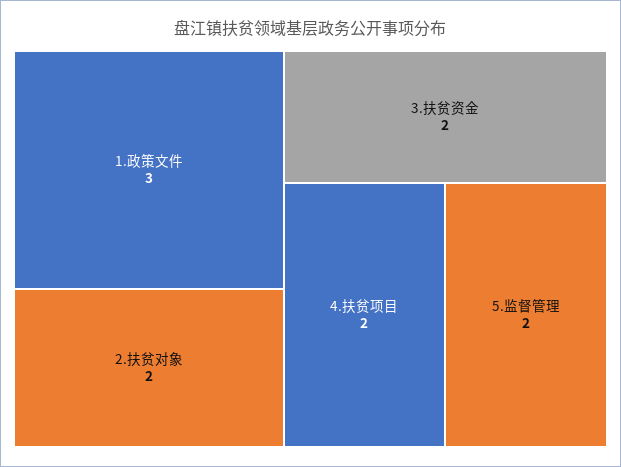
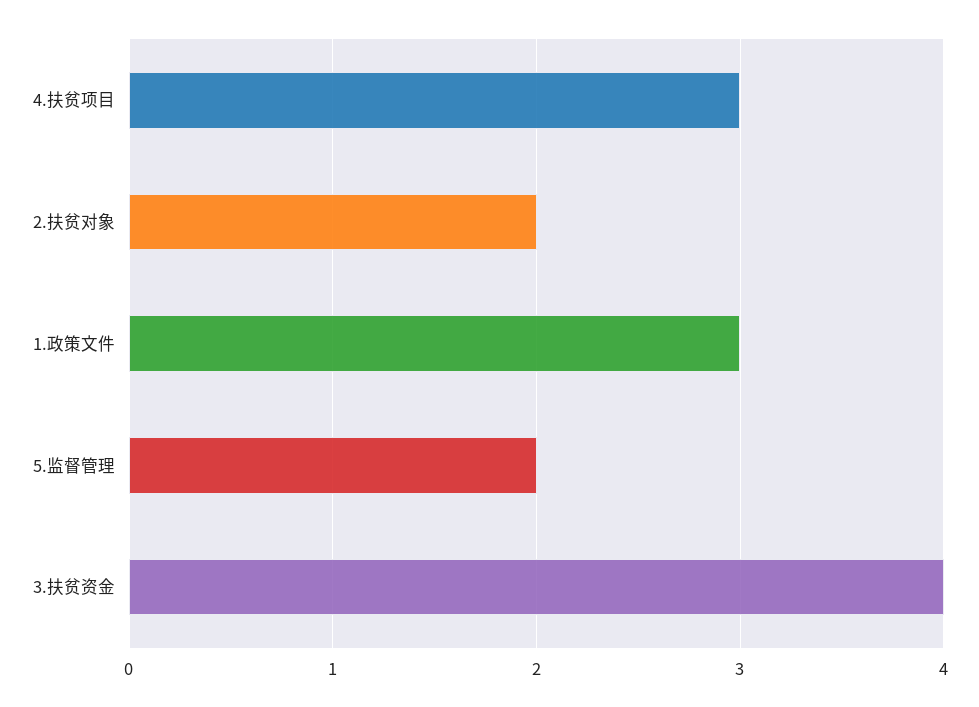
  {
    "1.政策文件": 3,
    "2.扶贫对象": 2,
-   "3.扶贫资金": 2,
+   "3.扶贫资金": 4,
-   "4.扶贫项目": 2,
+   "4.扶贫项目": 3,
    "5.监督管理": 2
  }

